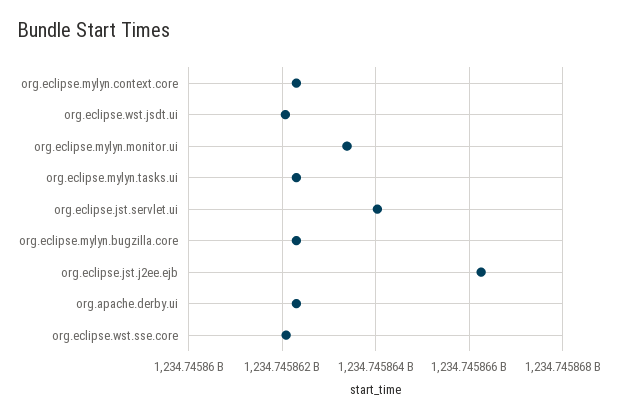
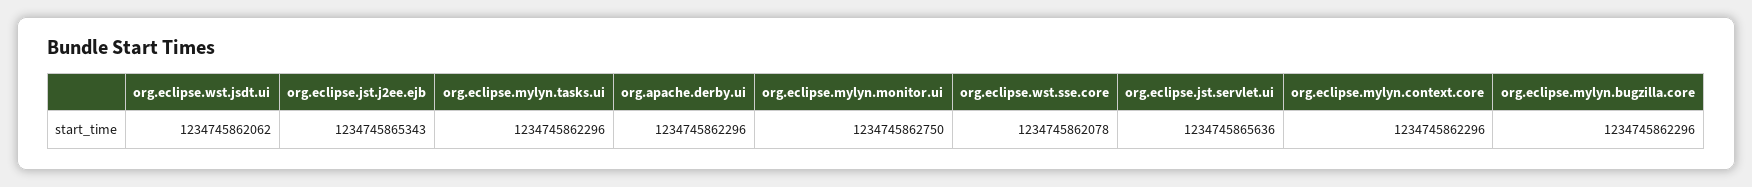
  {
    "org.eclipse.mylyn.context.core": 1234745862296,
    "org.eclipse.wst.jsdt.ui": 1234745862062,
-   "org.eclipse.mylyn.monitor.ui": 1234745863400,
+   "org.eclipse.mylyn.monitor.ui": 1234745862750,
    "org.eclipse.mylyn.tasks.ui": 1234745862296,
-   "org.eclipse.jst.servlet.ui": 1234745864000,
+   "org.eclipse.jst.servlet.ui": 1234745865636,
    "org.eclipse.mylyn.bugzilla.core": 1234745862296,
-   "org.eclipse.jst.j2ee.ejb": 1234745866200,
+   "org.eclipse.jst.j2ee.ejb": 1234745865343,
    "org.apache.derby.ui": 1234745862296,
    "org.eclipse.wst.sse.core": 1234745862078
  }

